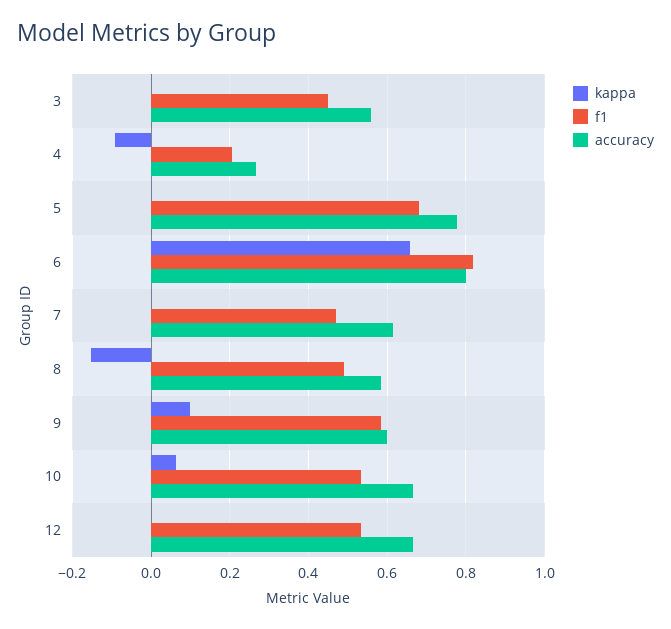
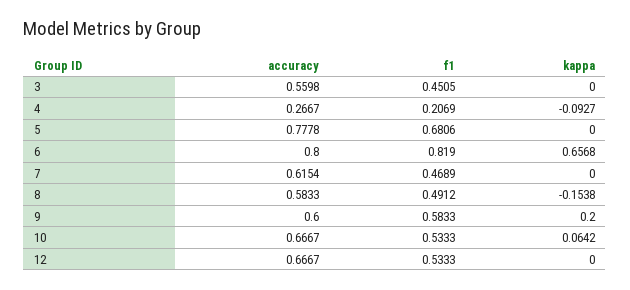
  {
    "kappa": {
      "3": 0,
      "4": -0.0927,
      "5": 0,
      "6": 0.6568,
      "7": 0,
      "8": -0.1538,
-     "9": 0.1,
+     "9": 0.2,
      "10": 0.0642,
      "12": 0
    },
    "f1": {
      "3": 0.4505,
      "4": 0.2069,
      "5": 0.6806,
      "6": 0.819,
      "7": 0.4689,
      "8": 0.4912,
      "9": 0.5833,
      "10": 0.5333,
      "12": 0.5333
    },
    "accuracy": {
      "3": 0.5598,
      "4": 0.2667,
      "5": 0.7778,
      "6": 0.8,
      "7": 0.6154,
      "8": 0.5833,
      "9": 0.6,
      "10": 0.6667,
      "12": 0.6667
    }
  }

